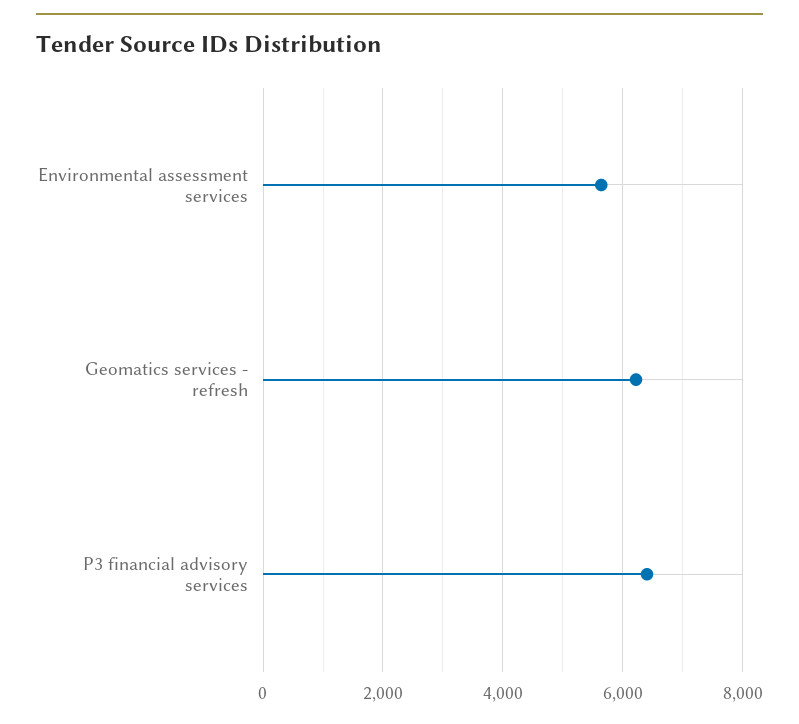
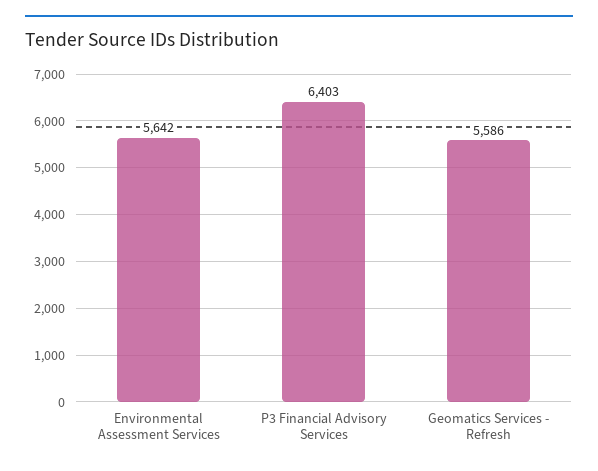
  {
    "Environmental assessment services": 5642,
-   "Geomatics services - refresh": 6200,
+   "Geomatics services - refresh": 5586,
    "P3 financial advisory services": 6403
  }

